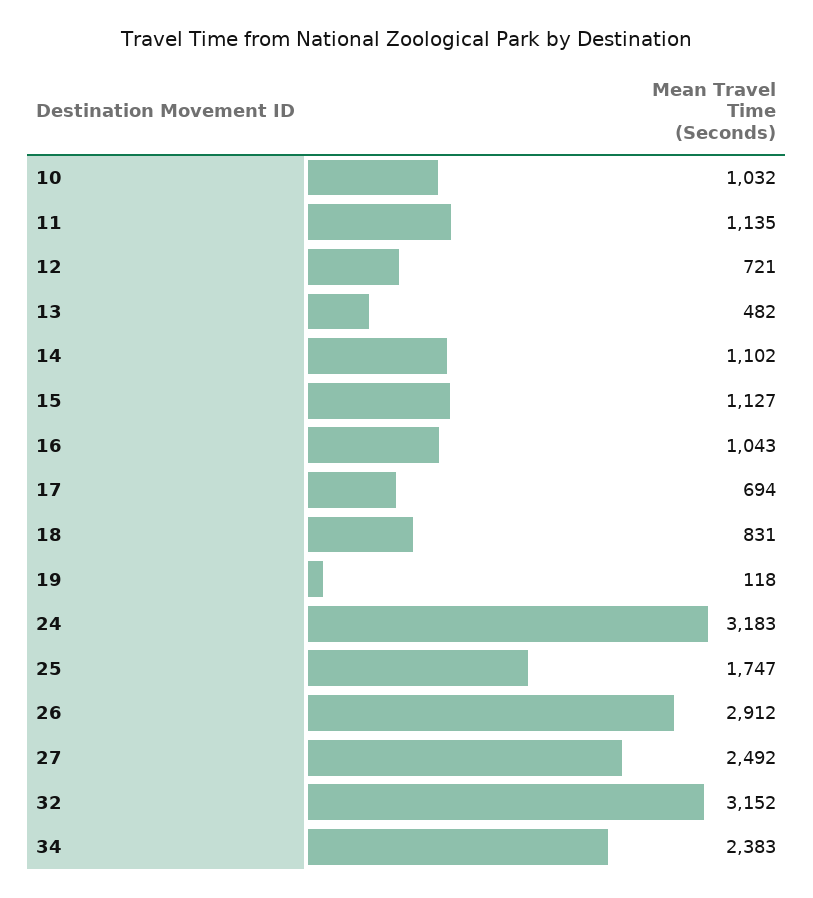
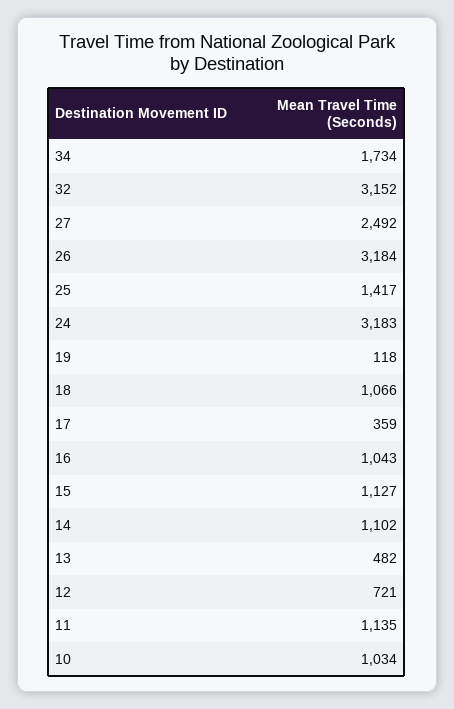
  {
-   "10": 1032,
+   "10": 1034,
    "11": 1135,
    "12": 721,
    "13": 482,
    "14": 1102,
    "15": 1127,
    "16": 1043,
-   "17": 694,
+   "17": 359,
-   "18": 831,
+   "18": 1066,
    "19": 118,
    "24": 3183,
-   "25": 1747,
+   "25": 1417,
-   "26": 2912,
+   "26": 3184,
    "27": 2492,
    "32": 3152,
-   "34": 2383
+   "34": 1734
  }

